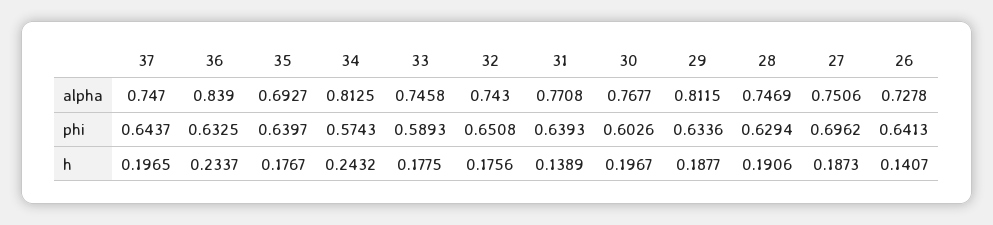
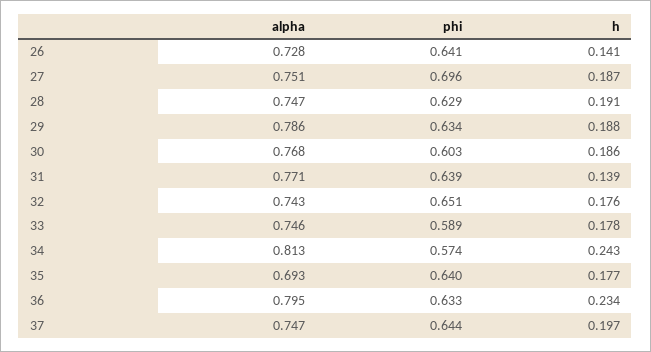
  {
    "37": {
      "alpha": 0.747,
      "phi": 0.6437,
      "h": 0.1965
    },
    "36": {
-     "alpha": 0.839,
+     "alpha": 0.795,
      "phi": 0.6325,
      "h": 0.2337
    },
    "35": {
      "alpha": 0.6927,
      "phi": 0.6397,
      "h": 0.1767
    },
    "34": {
      "alpha": 0.8125,
      "phi": 0.5743,
      "h": 0.2432
    },
    "33": {
      "alpha": 0.7458,
      "phi": 0.5893,
      "h": 0.1775
    },
    "32": {
      "alpha": 0.743,
      "phi": 0.6508,
      "h": 0.1756
    },
    "31": {
      "alpha": 0.7708,
      "phi": 0.6393,
      "h": 0.1389
    },
    "30": {
      "alpha": 0.7677,
      "phi": 0.6026,
-     "h": 0.1967
+     "h": 0.186
    },
    "29": {
-     "alpha": 0.8115,
+     "alpha": 0.786,
      "phi": 0.6336,
      "h": 0.1877
    },
    "28": {
      "alpha": 0.7469,
      "phi": 0.6294,
      "h": 0.1906
    },
    "27": {
      "alpha": 0.7506,
      "phi": 0.6962,
      "h": 0.1873
    },
    "26": {
      "alpha": 0.7278,
      "phi": 0.6413,
      "h": 0.1407
    }
  }

